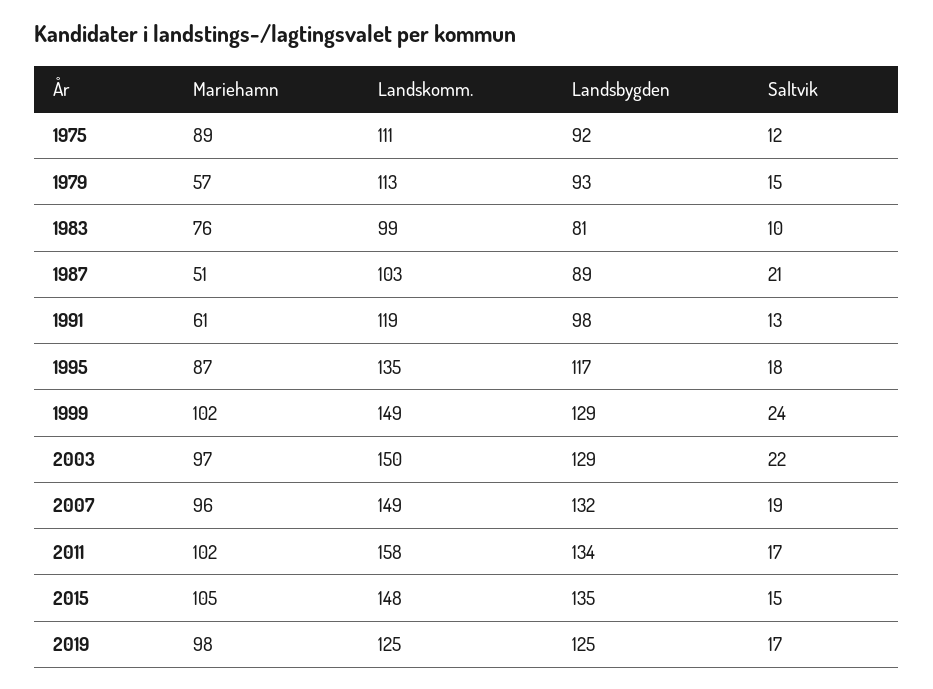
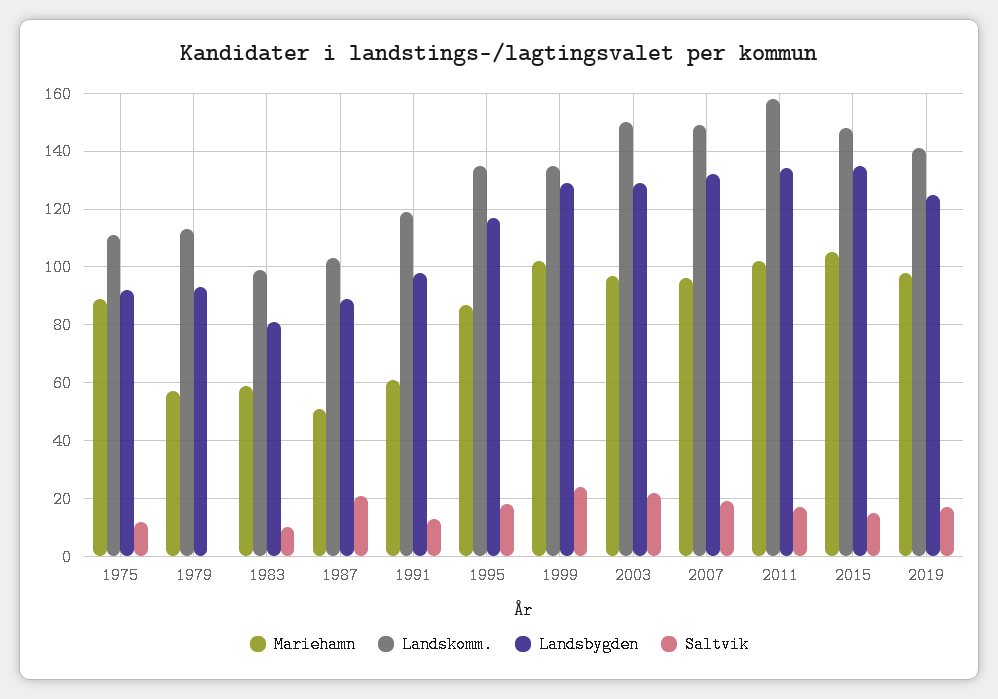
  {
    "Mariehamn": {
      "1975": 89,
      "1979": 57,
-     "1983": 76,
+     "1983": 60,
      "1987": 51,
      "1991": 61,
      "1995": 87,
      "1999": 102,
      "2003": 97,
      "2007": 96,
      "2011": 102,
      "2015": 105,
      "2019": 98
    },
    "Landskomm.": {
      "1975": 111,
      "1979": 113,
      "1983": 99,
      "1987": 103,
      "1991": 119,
      "1995": 135,
-     "1999": 149,
+     "1999": 135,
      "2003": 150,
      "2007": 149,
      "2011": 158,
      "2015": 148,
-     "2019": 125
+     "2019": 140
    },
    "Landsbygden": {
      "1975": 92,
      "1979": 93,
      "1983": 81,
      "1987": 89,
      "1991": 98,
      "1995": 117,
      "1999": 129,
      "2003": 129,
      "2007": 132,
      "2011": 134,
      "2015": 135,
      "2019": 125
    },
    "Saltvik": {
      "1975": 12,
-     "1979": 15,
+     "1979": 0,
      "1983": 10,
      "1987": 21,
      "1991": 13,
      "1995": 18,
      "1999": 24,
      "2003": 22,
      "2007": 19,
      "2011": 17,
      "2015": 15,
      "2019": 17
    }
  }

